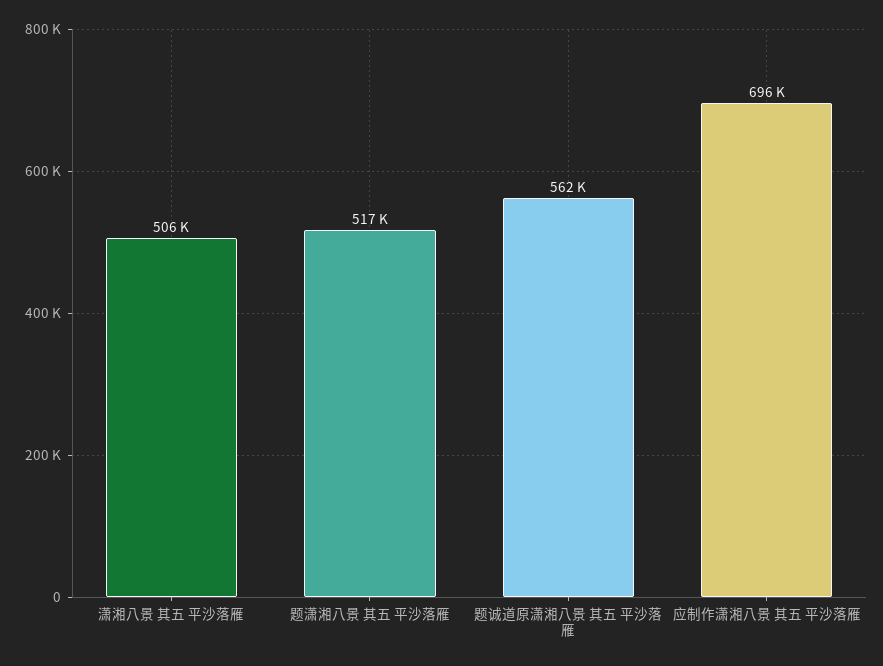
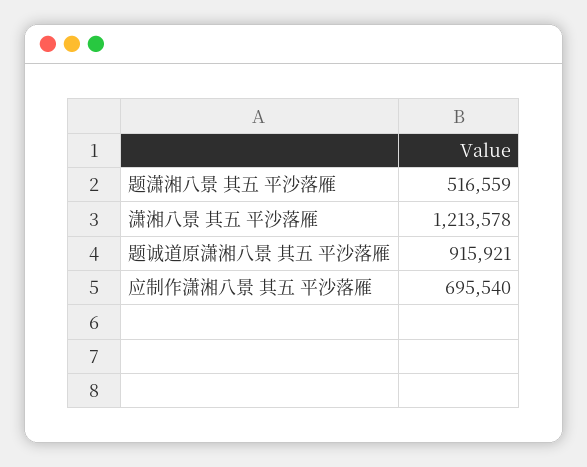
  {
-   "潇湘八景 其五 平沙落雁": 506000,
+   "潇湘八景 其五 平沙落雁": 1213578,
    "题潇湘八景 其五 平沙落雁": 516559,
-   "题诚道原潇湘八景 其五 平沙落雁": 562000,
+   "题诚道原潇湘八景 其五 平沙落雁": 915921,
    "应制作潇湘八景 其五 平沙落雁": 695540
  }

